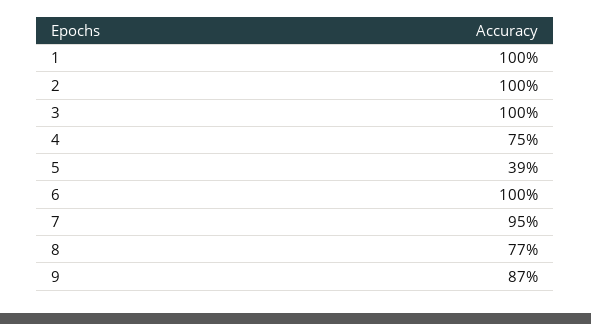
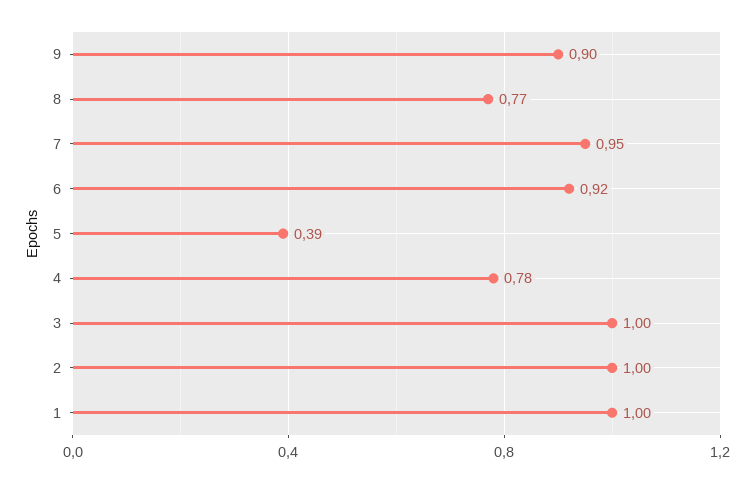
  {
    "1": 1,
    "2": 1,
    "3": 1,
-   "4": 0.75,
+   "4": 0.78,
    "5": 0.39,
-   "6": 1,
+   "6": 0.92,
    "7": 0.95,
    "8": 0.77,
-   "9": 0.87
+   "9": 0.9
  }

